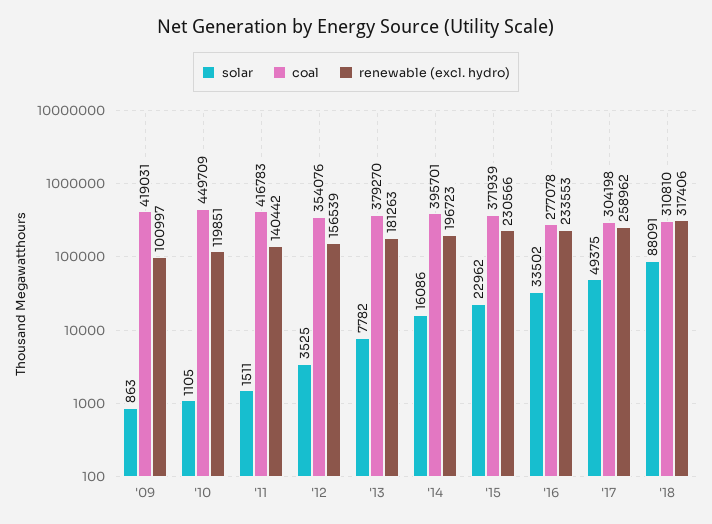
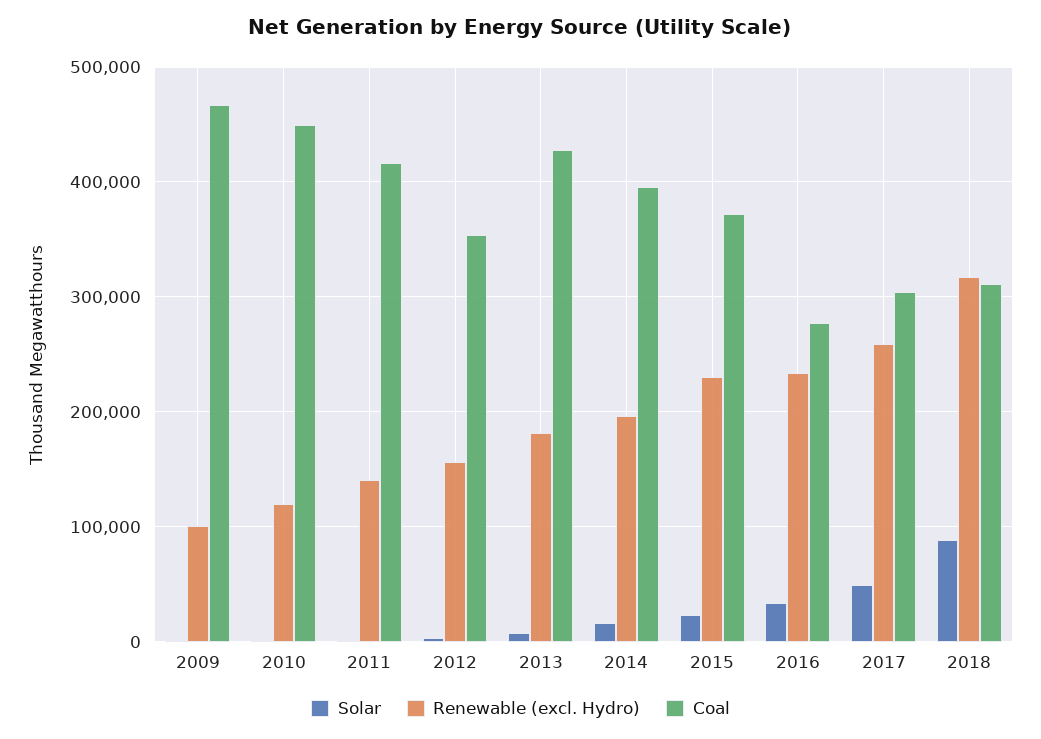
  {
    "solar": {
      "'09": 863,
      "'10": 1105,
      "'11": 1511,
      "'12": 3525,
      "'13": 7782,
      "'14": 16086,
      "'15": 22962,
      "'16": 33502,
      "'17": 49375,
      "'18": 88091
    },
    "coal": {
-     "'09": 419031,
+     "'09": 470000,
      "'10": 449709,
      "'11": 416783,
      "'12": 354076,
-     "'13": 379270,
+     "'13": 430000,
      "'14": 395701,
      "'15": 371939,
      "'16": 277078,
      "'17": 304198,
      "'18": 310810
    },
    "renewable (excl. hydro)": {
      "'09": 100997,
      "'10": 119851,
      "'11": 140442,
      "'12": 156539,
      "'13": 181263,
      "'14": 196723,
      "'15": 230566,
      "'16": 233553,
      "'17": 258962,
      "'18": 317406
    }
  }

